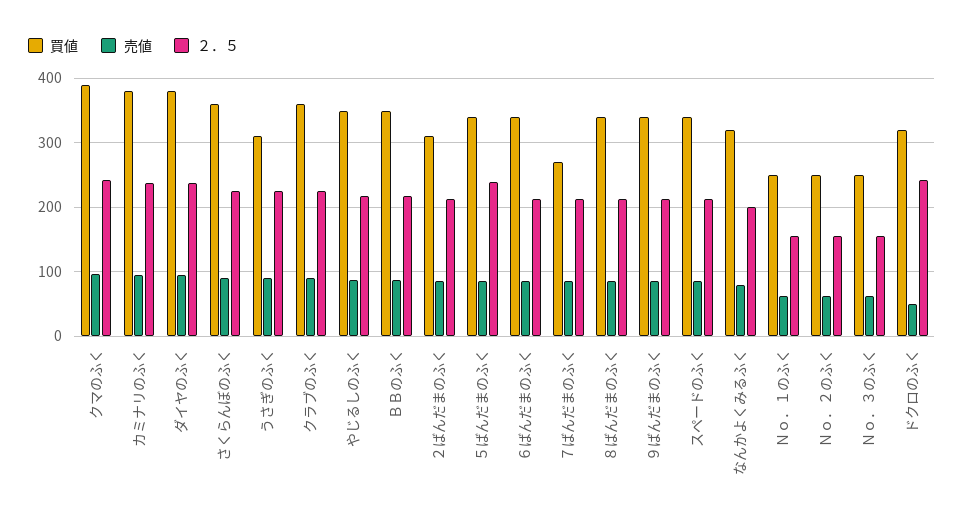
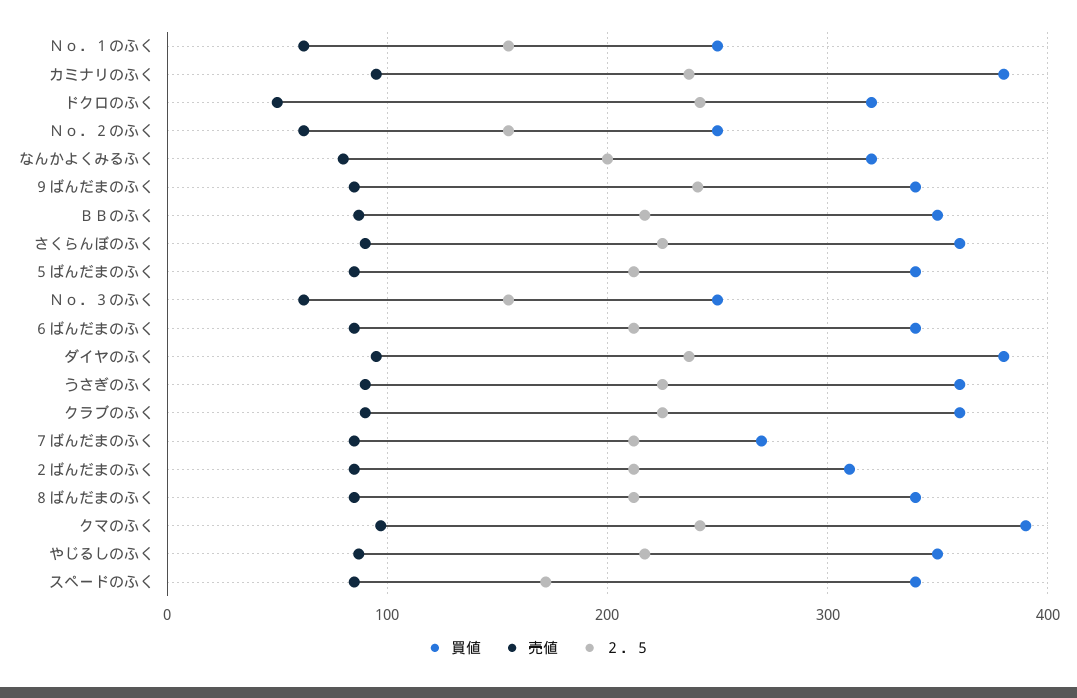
  {
    "買値": {
      "クマのふく": 390,
      "カミナリのふく": 380,
      "ダイヤのふく": 380,
      "さくらんぼのふく": 360,
-     "うさぎのふく": 310,
+     "うさぎのふく": 360,
      "クラブのふく": 360,
      "やじるしのふく": 350,
      "ＢＢのふく": 350,
      "２ばんだまのふく": 310,
      "５ばんだまのふく": 340,
      "６ばんだまのふく": 340,
      "７ばんだまのふく": 270,
      "８ばんだまのふく": 340,
      "９ばんだまのふく": 340,
      "スペードのふく": 340,
      "なんかよくみるふく": 320,
      "Ｎｏ．１のふく": 250,
      "Ｎｏ．２のふく": 250,
      "Ｎｏ．３のふく": 250,
      "ドクロのふく": 320
    },
    "売値": {
      "クマのふく": 100,
      "カミナリのふく": 100,
      "ダイヤのふく": 100,
      "さくらんぼのふく": 90,
      "うさぎのふく": 90,
      "クラブのふく": 90,
      "やじるしのふく": 90,
      "ＢＢのふく": 90,
      "２ばんだまのふく": 90,
      "５ばんだまのふく": 90,
      "６ばんだまのふく": 90,
      "７ばんだまのふく": 90,
      "８ばんだまのふく": 90,
      "９ばんだまのふく": 90,
      "スペードのふく": 90,
      "なんかよくみるふく": 80,
      "Ｎｏ．１のふく": 60,
      "Ｎｏ．２のふく": 60,
      "Ｎｏ．３のふく": 60,
      "ドクロのふく": 50
    },
    "２．５": {
      "クマのふく": 240,
      "カミナリのふく": 240,
      "ダイヤのふく": 240,
      "さくらんぼのふく": 230,
      "うさぎのふく": 230,
      "クラブのふく": 230,
      "やじるしのふく": 220,
      "ＢＢのふく": 220,
      "２ばんだまのふく": 210,
-     "５ばんだまのふく": 240,
+     "５ばんだまのふく": 210,
      "６ばんだまのふく": 210,
      "７ばんだまのふく": 210,
      "８ばんだまのふく": 210,
-     "９ばんだまのふく": 210,
+     "９ばんだまのふく": 240,
-     "スペードのふく": 210,
+     "スペードのふく": 170,
      "なんかよくみるふく": 200,
      "Ｎｏ．１のふく": 160,
      "Ｎｏ．２のふく": 160,
      "Ｎｏ．３のふく": 160,
      "ドクロのふく": 240
    }
  }

